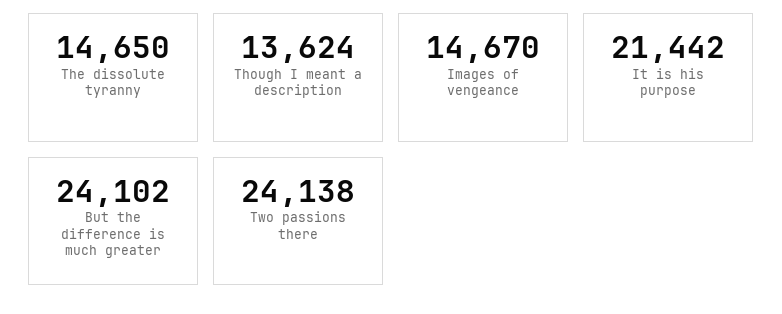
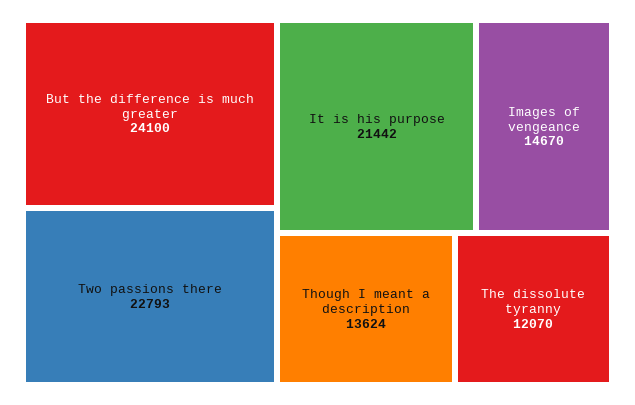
  {
-   "The dissolute tyranny": 14650,
+   "The dissolute tyranny": 12070,
    "Though I meant a description": 13624,
    "Images of vengeance": 14670,
    "It is his purpose": 21442,
-   "But the difference is much greater": 24102,
+   "But the difference is much greater": 24100,
-   "Two passions there": 24138
+   "Two passions there": 22793
  }

